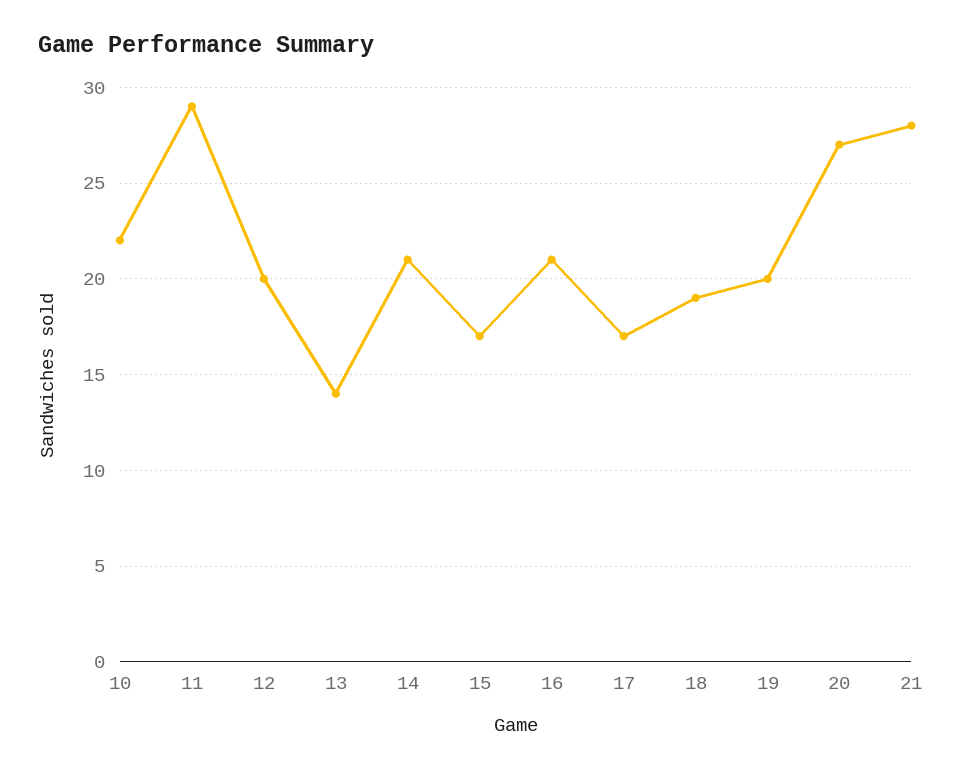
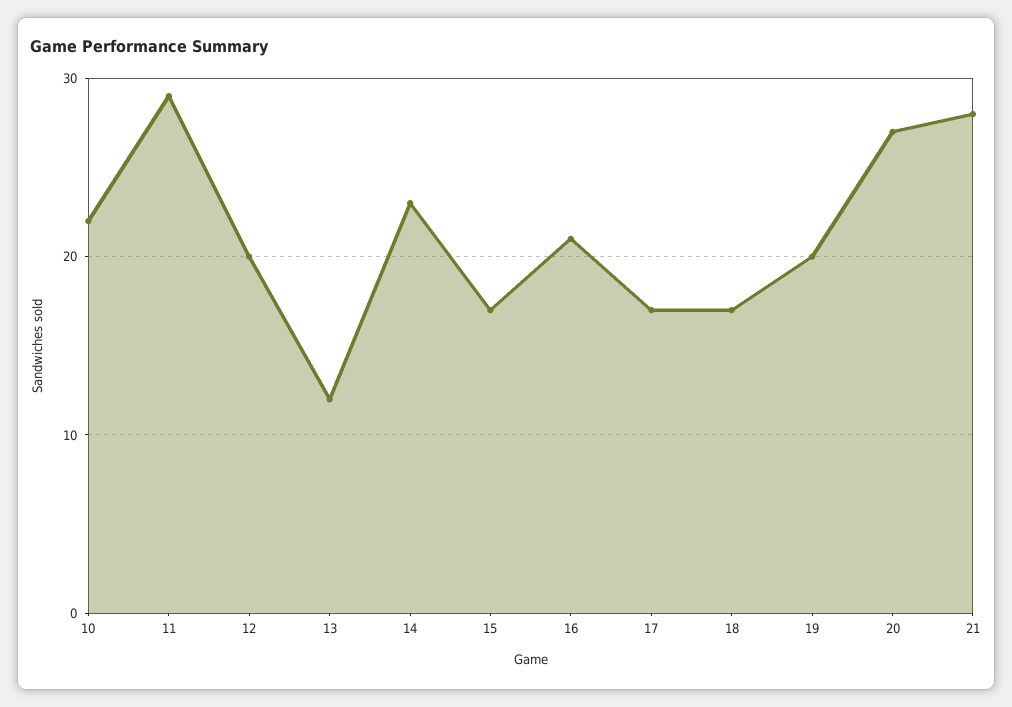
  {
    "10": 22,
    "11": 29,
    "12": 20,
-   "13": 14,
+   "13": 12,
-   "14": 21,
+   "14": 23,
    "15": 17,
    "16": 21,
    "17": 17,
-   "18": 19,
+   "18": 17,
    "19": 20,
    "20": 27,
    "21": 28
  }

